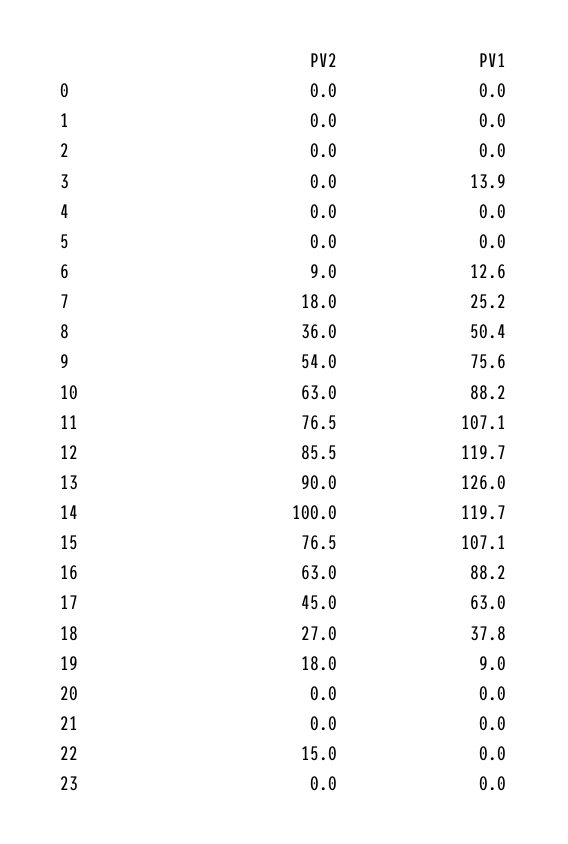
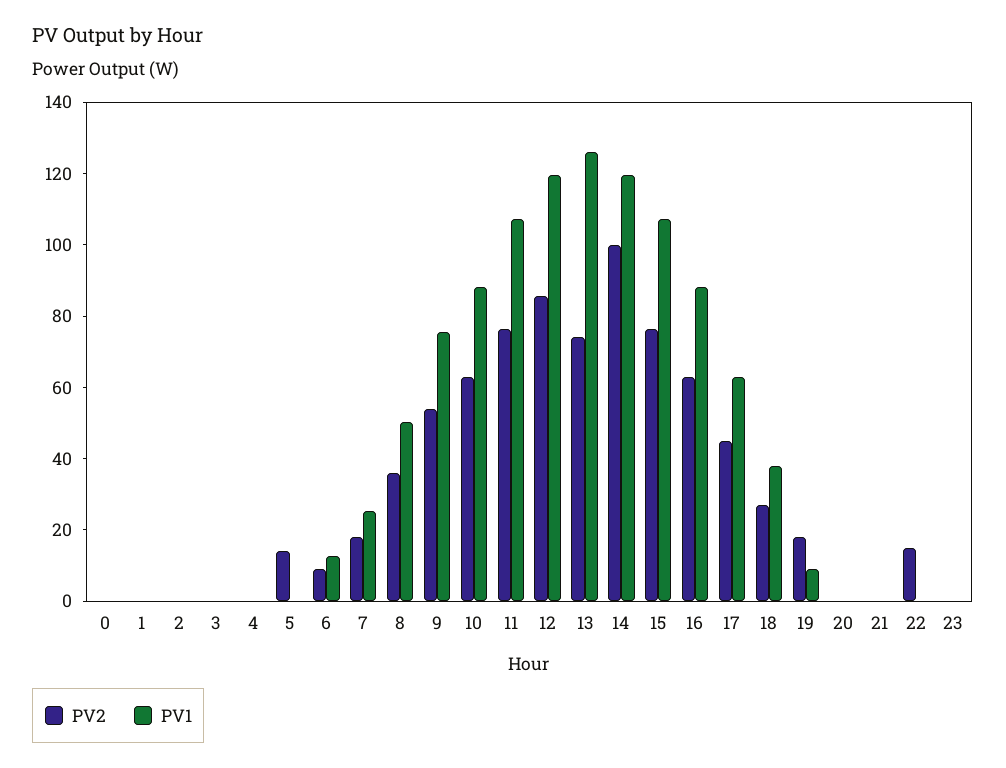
  {
    "PV2": {
      "0": 0,
      "1": 0,
      "2": 0,
      "3": 0,
      "4": 0,
-     "5": 0,
+     "5": 15,
      "6": 9,
      "7": 18,
      "8": 36,
      "9": 54,
      "10": 63,
      "11": 76.5,
      "12": 85.5,
-     "13": 90,
+     "13": 75,
      "14": 100,
      "15": 76.5,
      "16": 63,
      "17": 45,
      "18": 27,
      "19": 18,
      "20": 0,
      "21": 0,
      "22": 15,
      "23": 0
    },
    "PV1": {
      "0": 0,
      "1": 0,
      "2": 0,
-     "3": 13.9,
+     "3": 0,
      "4": 0,
      "5": 0,
      "6": 12.6,
      "7": 25.2,
      "8": 50.4,
      "9": 75.6,
      "10": 88.2,
      "11": 107.1,
      "12": 119.7,
      "13": 126,
      "14": 119.7,
      "15": 107.1,
      "16": 88.2,
      "17": 63,
      "18": 37.8,
      "19": 9,
      "20": 0,
      "21": 0,
      "22": 0,
      "23": 0
    }
  }

